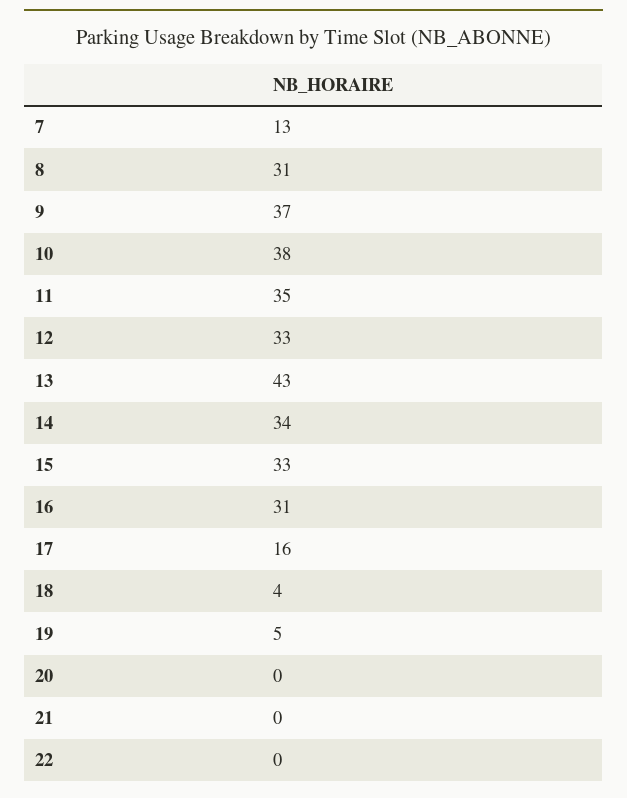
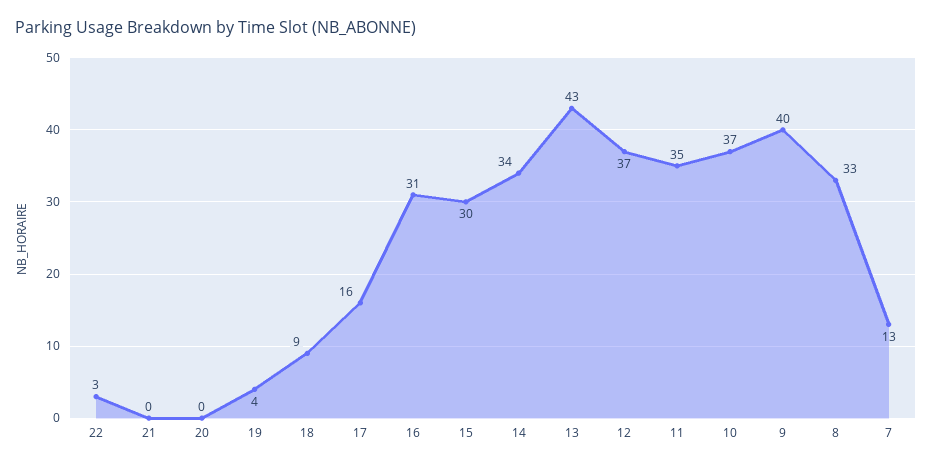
  {
    "7": 13,
-   "8": 31,
+   "8": 33,
-   "9": 37,
+   "9": 40,
-   "10": 38,
+   "10": 37,
    "11": 35,
-   "12": 33,
+   "12": 37,
    "13": 43,
    "14": 34,
-   "15": 33,
+   "15": 30,
    "16": 31,
    "17": 16,
-   "18": 4,
+   "18": 9,
-   "19": 5,
+   "19": 4,
    "20": 0,
    "21": 0,
-   "22": 0
+   "22": 3
  }

